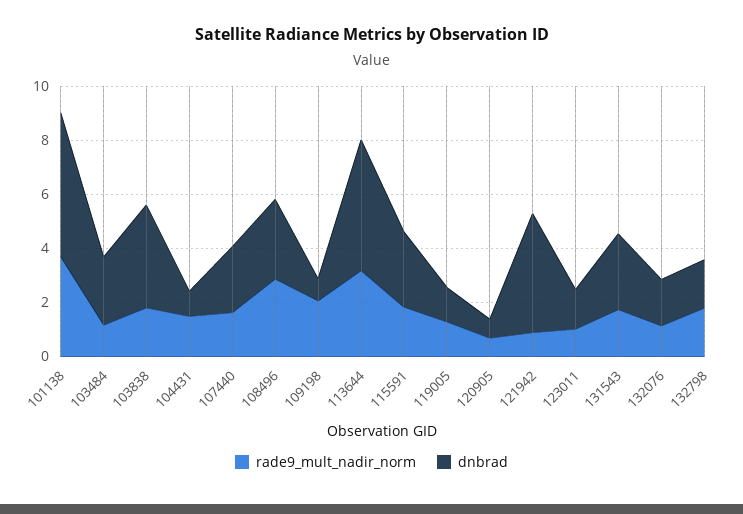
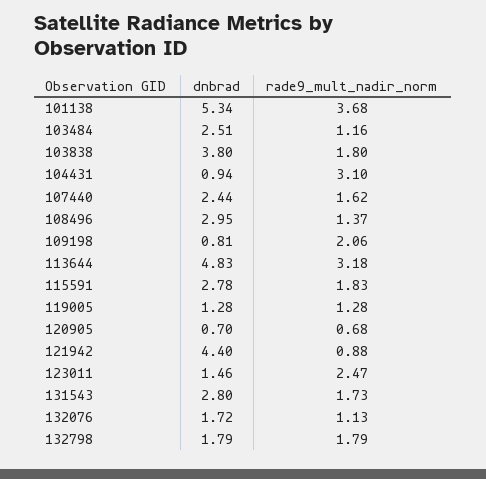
  {
    "rade9_mult_nadir_norm": {
      "101138": 3.68,
      "103484": 1.16,
      "103838": 1.8,
-     "104431": 1.5,
+     "104431": 3.1,
      "107440": 1.62,
-     "108496": 3,
+     "108496": 1.37,
      "109198": 2.06,
      "113644": 3.18,
      "115591": 1.83,
      "119005": 1.28,
      "120905": 0.68,
      "121942": 0.88,
-     "123011": 1,
+     "123011": 2.47,
      "131543": 1.73,
      "132076": 1.13,
      "132798": 1.79
    },
    "dnbrad": {
      "101138": 5.34,
      "103484": 2.51,
      "103838": 3.8,
      "104431": 0.94,
      "107440": 2.44,
      "108496": 2.95,
      "109198": 0.81,
      "113644": 4.83,
      "115591": 2.78,
      "119005": 1.28,
      "120905": 0.7,
      "121942": 4.4,
      "123011": 1.46,
      "131543": 2.8,
      "132076": 1.72,
      "132798": 1.79
    }
  }

